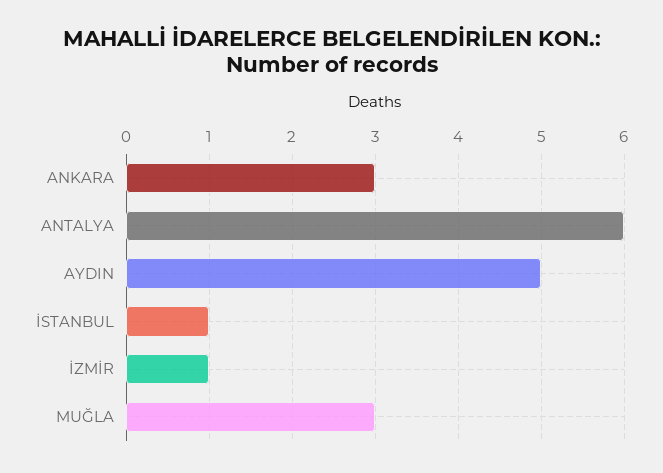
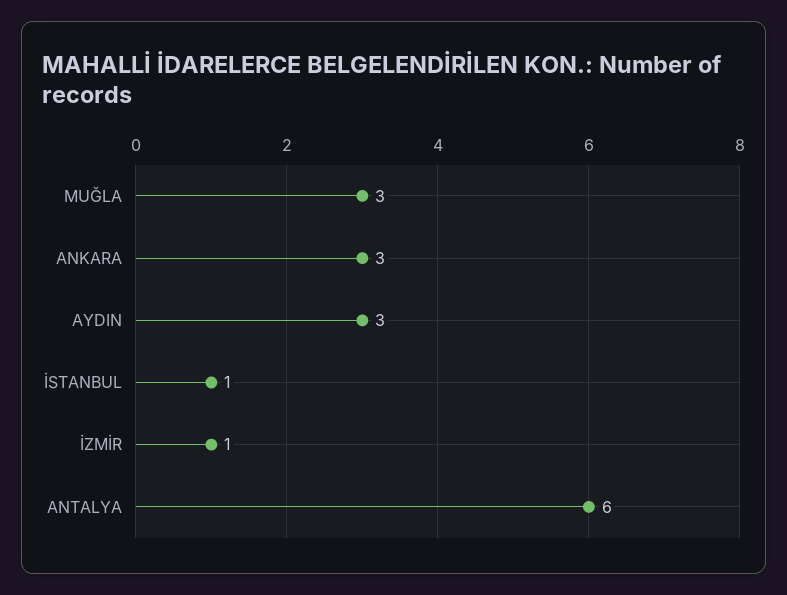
  {
    "ANKARA": 3,
    "ANTALYA": 6,
-   "AYDIN": 5,
+   "AYDIN": 3,
    "İSTANBUL": 1,
    "İZMİR": 1,
    "MUĞLA": 3
  }

